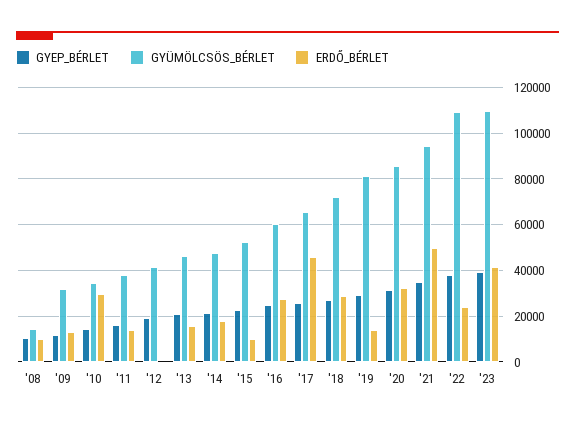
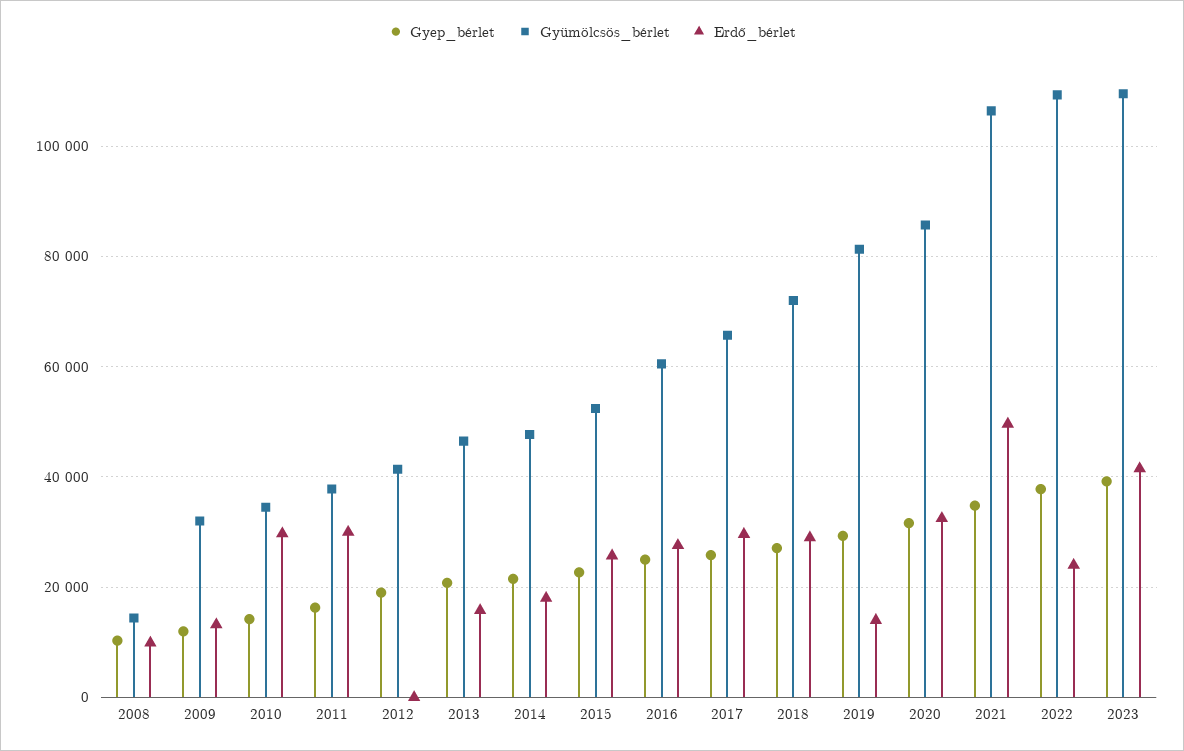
  {
    "GYEP_BÉRLET": {
      "'08": 10000,
      "'09": 12000,
      "'10": 14000,
      "'11": 16000,
      "'12": 20000,
      "'13": 20000,
      "'14": 22000,
      "'15": 22000,
      "'16": 26000,
      "'17": 26000,
      "'18": 28000,
      "'19": 30000,
      "'20": 32000,
      "'21": 34000,
      "'22": 38000,
      "'23": 40000
    },
    "GYÜMÖLCSÖS_BÉRLET": {
      "'08": 14000,
      "'09": 32000,
      "'10": 34000,
      "'11": 38000,
      "'12": 42000,
      "'13": 46000,
      "'14": 48000,
      "'15": 52000,
      "'16": 60000,
      "'17": 66000,
      "'18": 72000,
      "'19": 82000,
      "'20": 86000,
-     "'21": 95000,
+     "'21": 106000,
      "'22": 110000,
      "'23": 110000
    },
    "ERDŐ_BÉRLET": {
      "'08": 10000,
      "'09": 14000,
      "'10": 30000,
-     "'11": 15000,
+     "'11": 30000,
      "'12": 0,
      "'13": 16000,
      "'14": 18000,
-     "'15": 10000,
+     "'15": 26000,
      "'16": 28000,
-     "'17": 45000,
+     "'17": 30000,
      "'18": 30000,
      "'19": 14000,
      "'20": 32000,
      "'21": 50000,
      "'22": 24000,
      "'23": 42000
    }
  }

